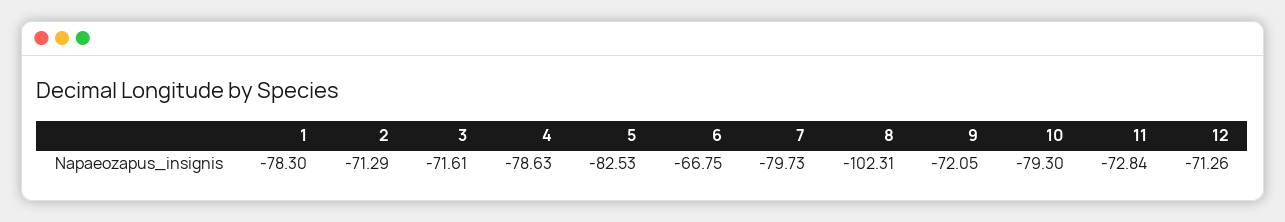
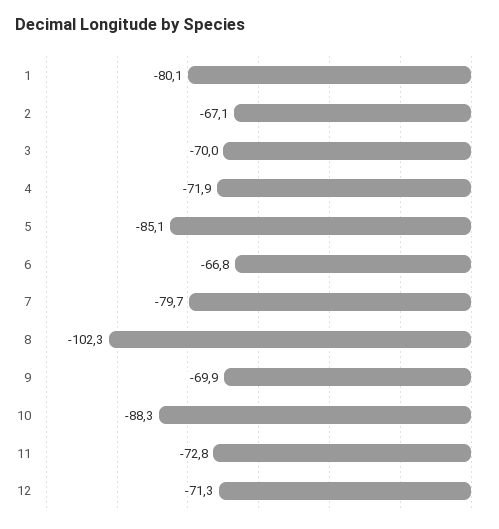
  {
-   "1": -78.3,
+   "1": -80.1,
-   "2": -71.29,
+   "2": -67.1,
-   "3": -71.61,
+   "3": -70,
-   "4": -78.63,
+   "4": -71.9,
-   "5": -82.53,
+   "5": -85.1,
    "6": -66.75,
    "7": -79.73,
    "8": -102.31,
-   "9": -72.05,
+   "9": -69.9,
-   "10": -79.3,
+   "10": -88.3,
    "11": -72.84,
    "12": -71.26
  }

